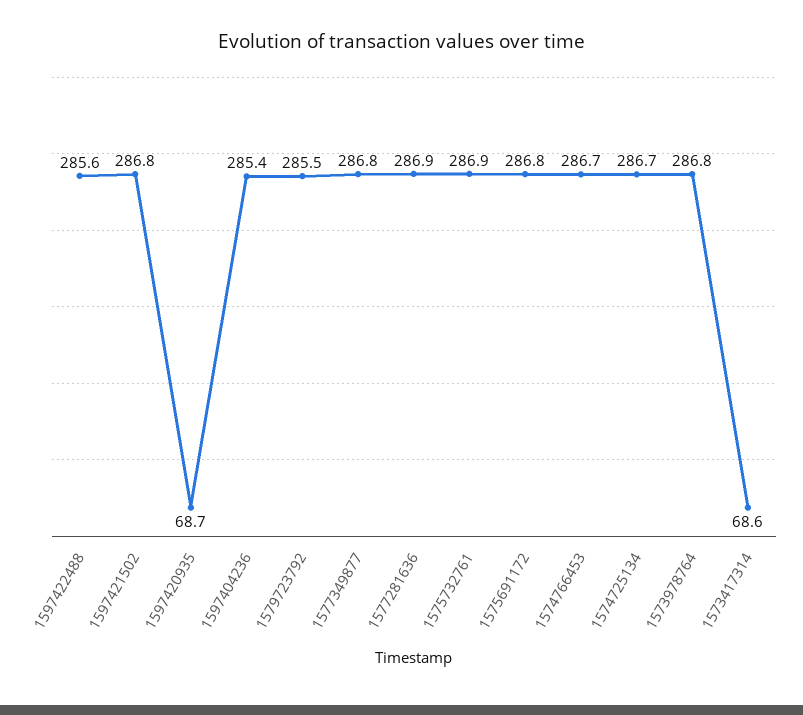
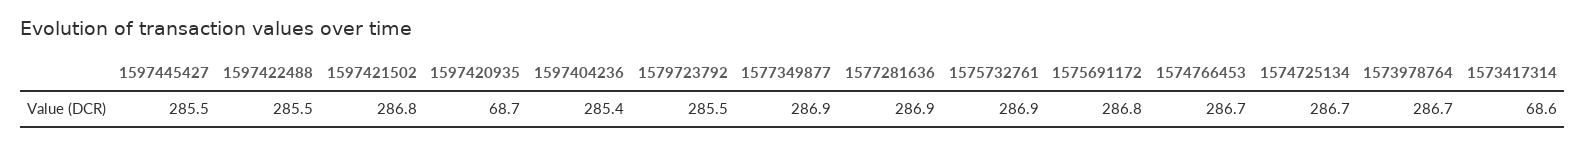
  {
-   "1597422488": 285.6,
+   "1597422488": 285.5,
    "1597421502": 286.8,
    "1597420935": 68.7,
    "1597404236": 285.4,
    "1579723792": 285.5,
-   "1577349877": 286.8,
+   "1577349877": 286.9,
    "1577281636": 286.9,
    "1575732761": 286.9,
    "1575691172": 286.8,
    "1574766453": 286.7,
    "1574725134": 286.7,
-   "1573978764": 286.8,
+   "1573978764": 286.7,
-   "1573417314": 68.6
+   "1573417314": 68.6,
+   "1597445427": 285.5
  }

